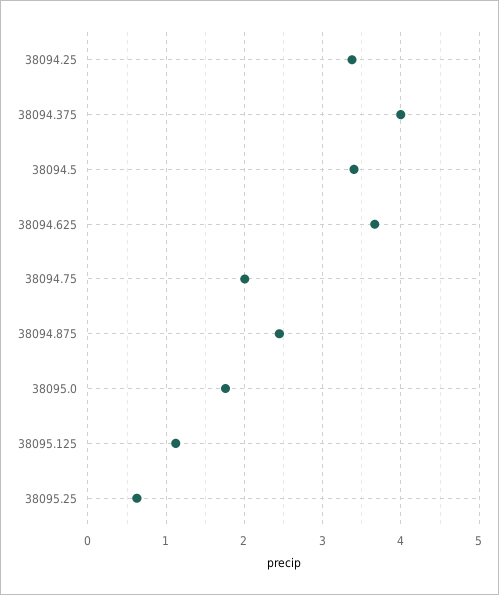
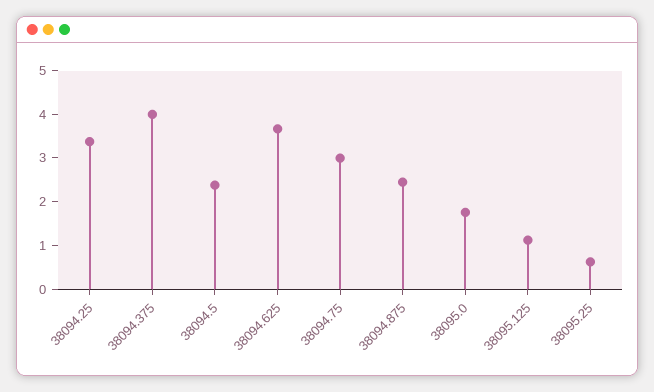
  {
    "38094.25": 3.4,
    "38094.375": 4,
-   "38094.5": 3.4,
+   "38094.5": 2.4,
    "38094.625": 3.7,
-   "38094.75": 2,
+   "38094.75": 3,
    "38094.875": 2.4,
    "38095.0": 1.8,
    "38095.125": 1.1,
    "38095.25": 0.6
  }

